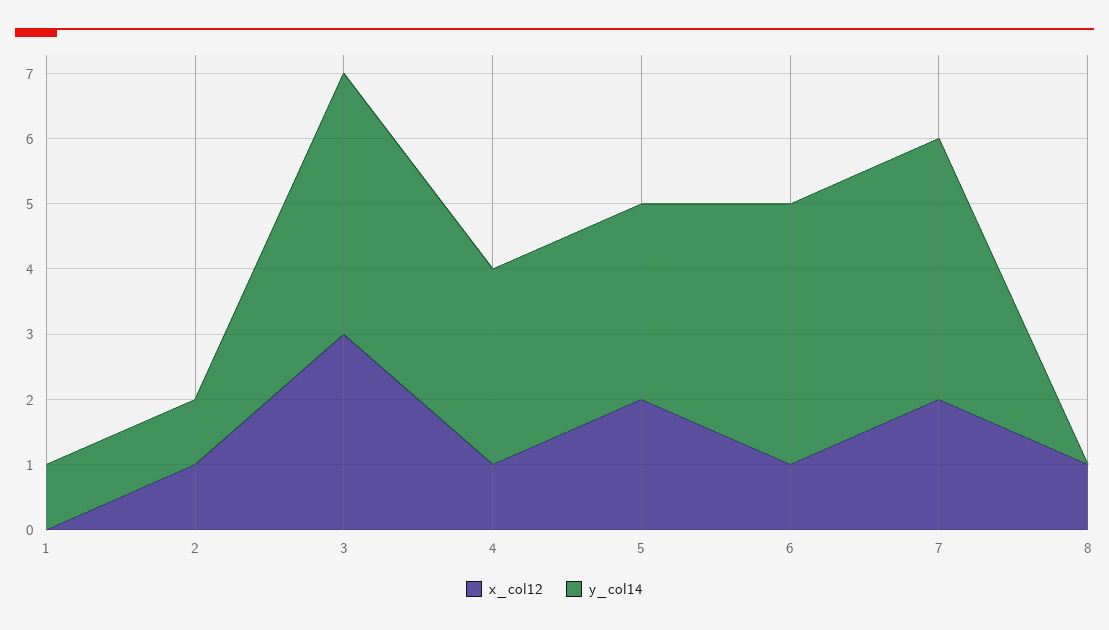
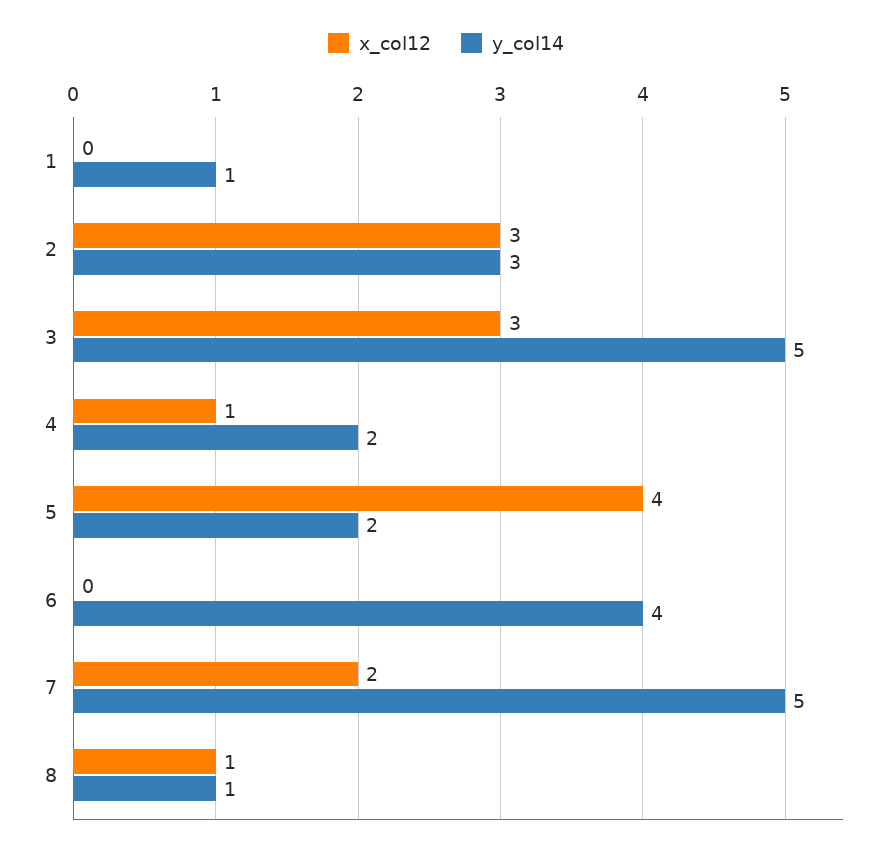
  {
    "x_col12": {
      "1": 0,
-     "2": 1,
+     "2": 3,
      "3": 3,
      "4": 1,
-     "5": 2,
+     "5": 4,
-     "6": 1,
+     "6": 0,
      "7": 2,
      "8": 1
    },
    "y_col14": {
      "1": 1,
-     "2": 1,
+     "2": 3,
-     "3": 4,
+     "3": 5,
-     "4": 3,
+     "4": 2,
-     "5": 3,
+     "5": 2,
      "6": 4,
-     "7": 4,
+     "7": 5,
-     "8": 0
+     "8": 1
    }
  }

